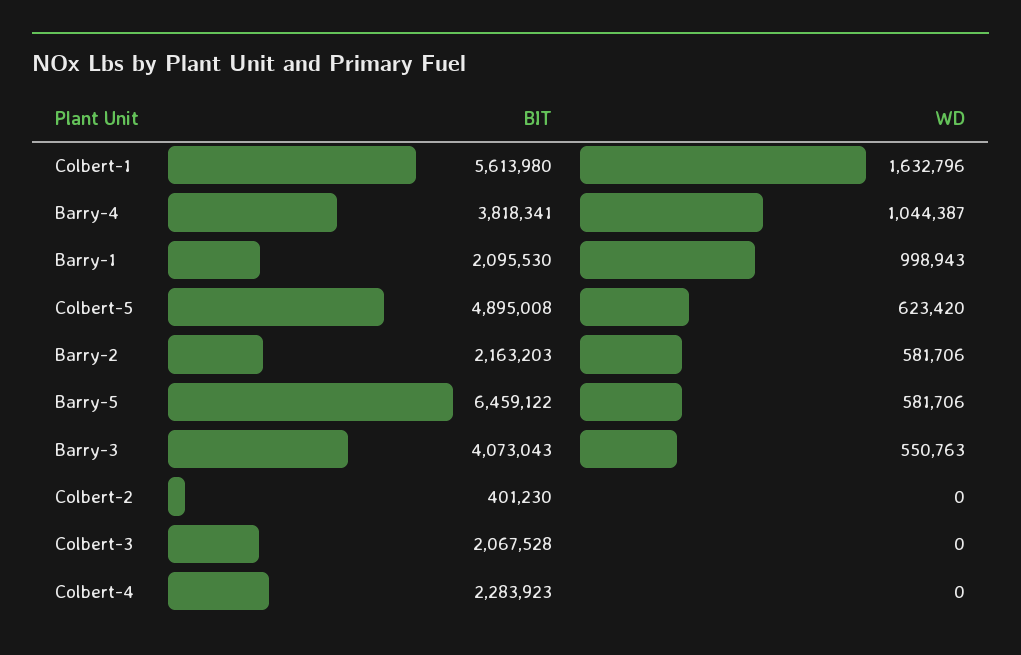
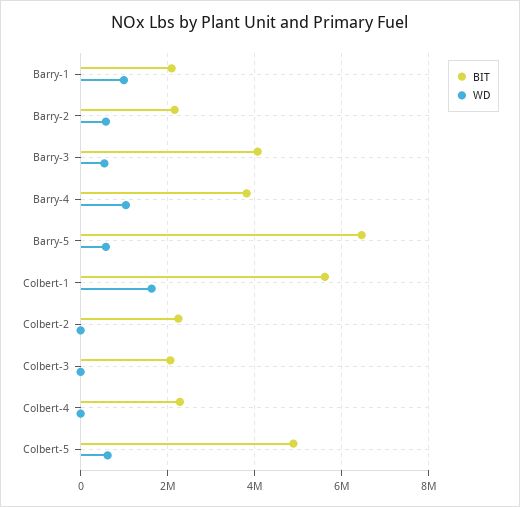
  {
    "BIT": {
      "Colbert-1": 5613980,
      "Barry-4": 3818341,
      "Barry-1": 2095530,
      "Colbert-5": 4895008,
      "Barry-2": 2163203,
      "Barry-5": 6459122,
      "Barry-3": 4073043,
-     "Colbert-2": 401230,
+     "Colbert-2": 2200000,
      "Colbert-3": 2067528,
      "Colbert-4": 2283923
    },
    "WD": {
      "Colbert-1": 1632796,
      "Barry-4": 1044387,
      "Barry-1": 998943,
      "Colbert-5": 623420,
      "Barry-2": 581706,
      "Barry-5": 581706,
      "Barry-3": 550763,
      "Colbert-2": 0,
      "Colbert-3": 0,
      "Colbert-4": 0
    }
  }

